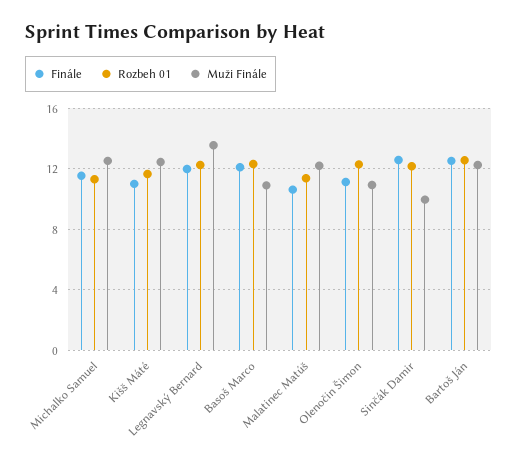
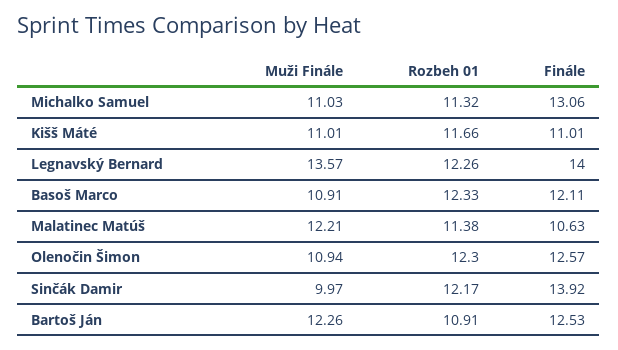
  {
    "Finále": {
-     "Michalko Samuel": 11.5,
+     "Michalko Samuel": 13.06,
      "Kišš Máté": 11.01,
-     "Legnavský Bernard": 12,
+     "Legnavský Bernard": 14,
      "Basoš Marco": 12.11,
      "Malatinec Matúš": 10.63,
-     "Olenočin Šimon": 11,
+     "Olenočin Šimon": 12.57,
-     "Sinčák Damir": 12.5,
+     "Sinčák Damir": 13.92,
      "Bartoš Ján": 12.53
    },
    "Rozbeh 01": {
      "Michalko Samuel": 11.32,
      "Kišš Máté": 11.66,
      "Legnavský Bernard": 12.26,
      "Basoš Marco": 12.33,
      "Malatinec Matúš": 11.38,
      "Olenočin Šimon": 12.3,
      "Sinčák Damir": 12.17,
-     "Bartoš Ján": 12.5
+     "Bartoš Ján": 10.91
    },
    "Muži Finále": {
-     "Michalko Samuel": 12.5,
+     "Michalko Samuel": 11.03,
-     "Kišš Máté": 12.5,
+     "Kišš Máté": 11.01,
      "Legnavský Bernard": 13.57,
      "Basoš Marco": 10.91,
      "Malatinec Matúš": 12.21,
      "Olenočin Šimon": 10.94,
      "Sinčák Damir": 9.97,
      "Bartoš Ján": 12.26
    }
  }

